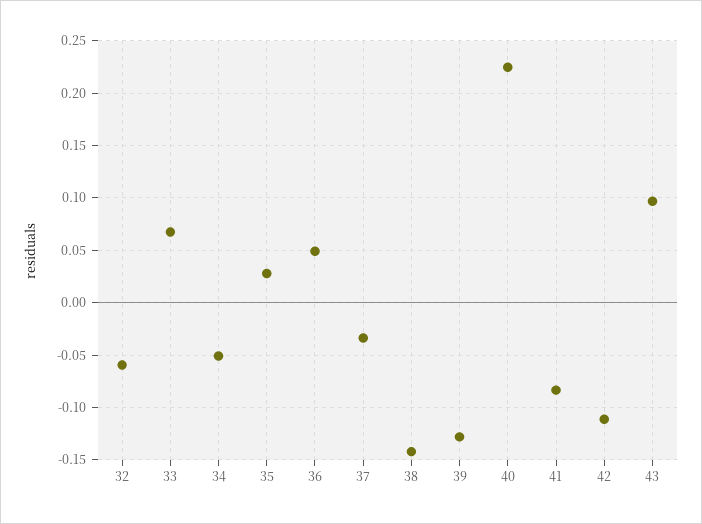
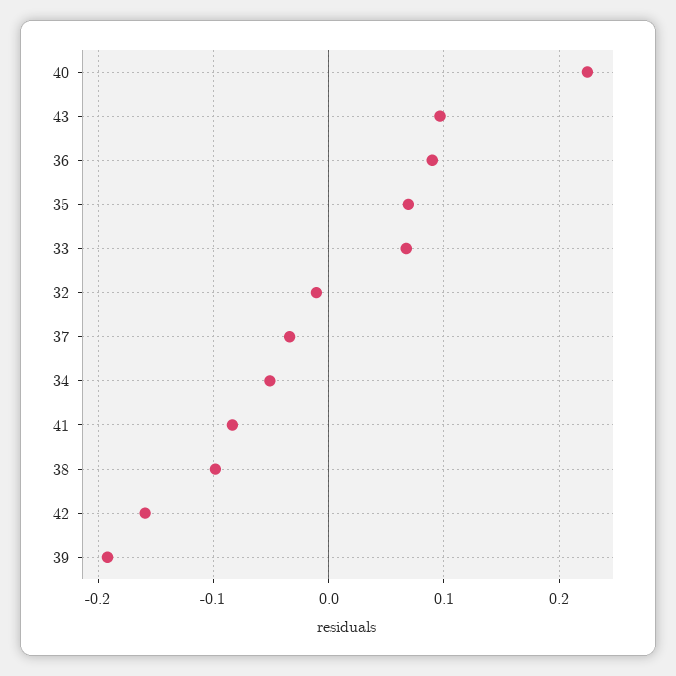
  {
-   "32": -0.06,
+   "32": -0.01,
    "33": 0.07,
    "34": -0.05,
-   "35": 0.03,
+   "35": 0.07,
-   "36": 0.05,
+   "36": 0.09,
    "37": -0.03,
-   "38": -0.14,
+   "38": -0.1,
-   "39": -0.13,
+   "39": -0.19,
    "40": 0.22,
    "41": -0.08,
-   "42": -0.11,
+   "42": -0.16,
    "43": 0.1
  }

